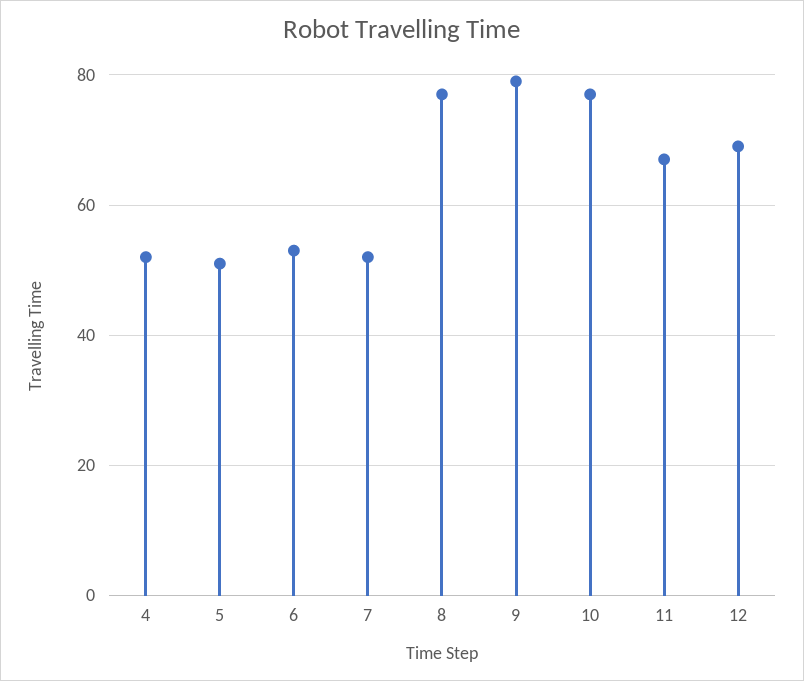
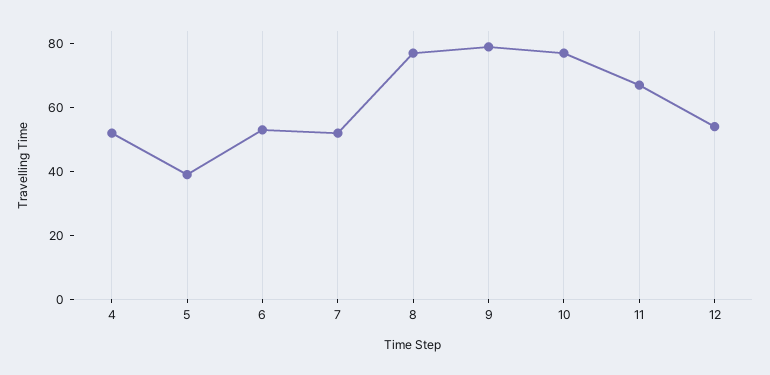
  {
    "4": 50,
-   "5": 50,
+   "5": 40,
    "6": 55,
    "7": 50,
    "8": 75,
    "9": 80,
    "10": 75,
    "11": 65,
-   "12": 70
+   "12": 55
  }

